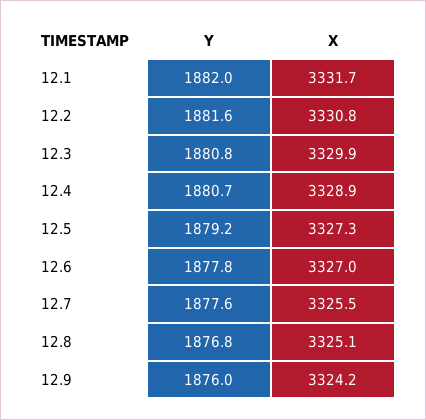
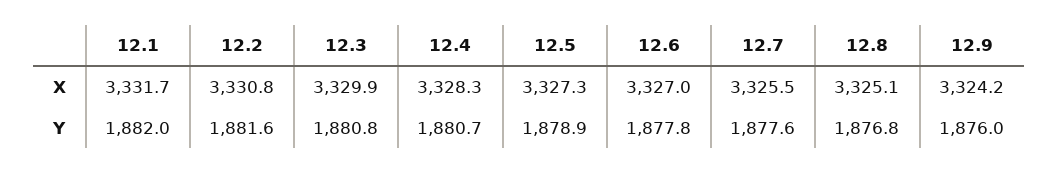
  {
    "Y": {
      "12.1": 1882,
      "12.2": 1881.6,
      "12.3": 1880.8,
      "12.4": 1880.7,
-     "12.5": 1879.2,
+     "12.5": 1878.9,
      "12.6": 1877.8,
      "12.7": 1877.6,
      "12.8": 1876.8,
      "12.9": 1876
    },
    "X": {
      "12.1": 3331.7,
      "12.2": 3330.8,
      "12.3": 3329.9,
-     "12.4": 3328.9,
+     "12.4": 3328.3,
      "12.5": 3327.3,
      "12.6": 3327,
      "12.7": 3325.5,
      "12.8": 3325.1,
      "12.9": 3324.2
    }
  }

